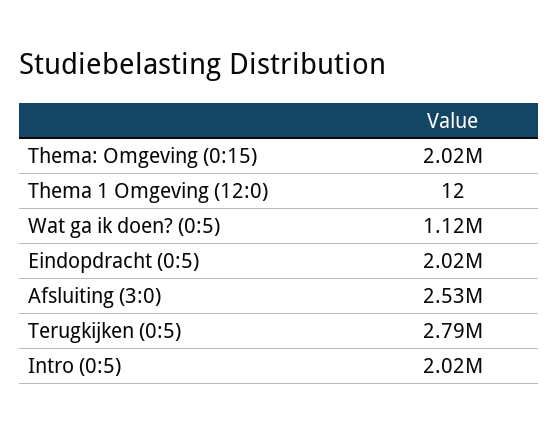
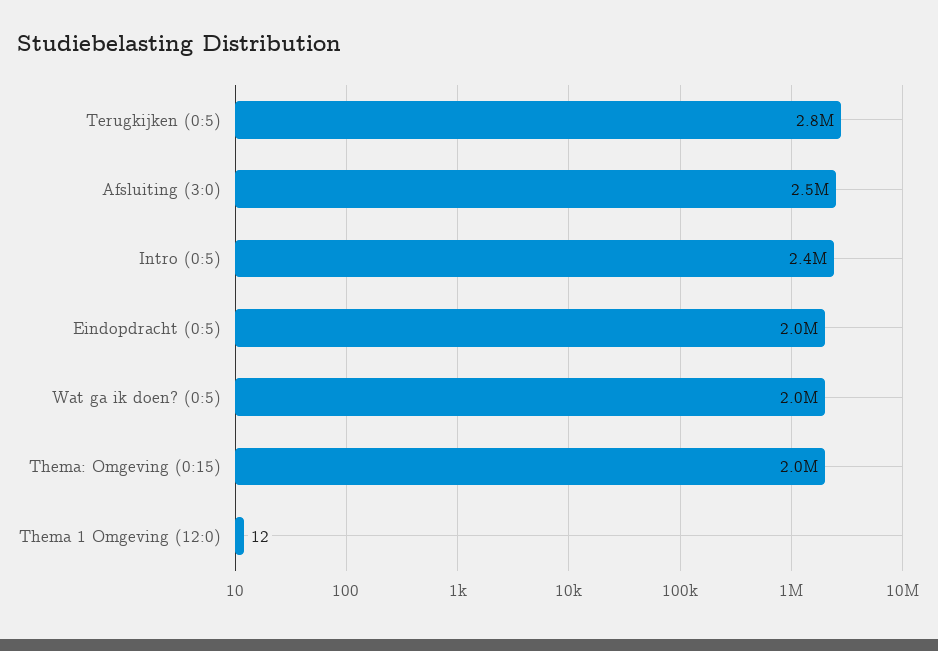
  {
    "Thema: Omgeving (0:15)": 2020000,
    "Thema 1 Omgeving (12:0)": 12,
-   "Wat ga ik doen? (0:5)": 1120000,
+   "Wat ga ik doen? (0:5)": 2000000,
    "Eindopdracht (0:5)": 2020000,
    "Afsluiting (3:0)": 2530000,
    "Terugkijken (0:5)": 2790000,
-   "Intro (0:5)": 2020000
+   "Intro (0:5)": 2400000
  }

